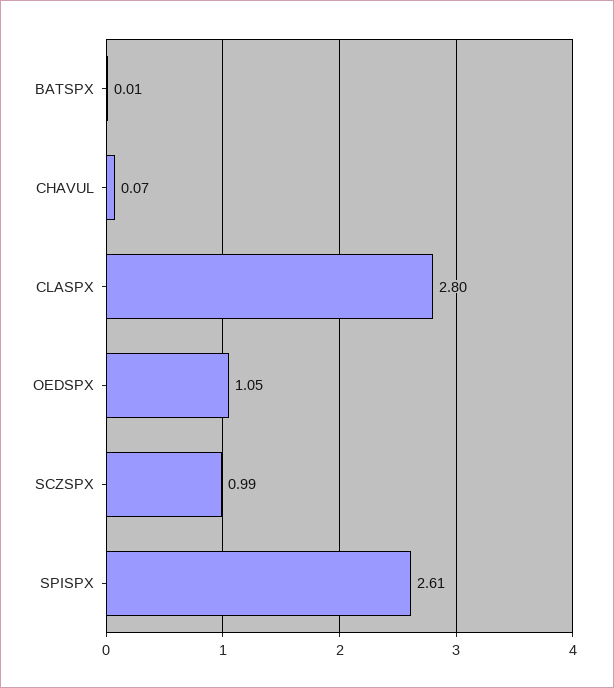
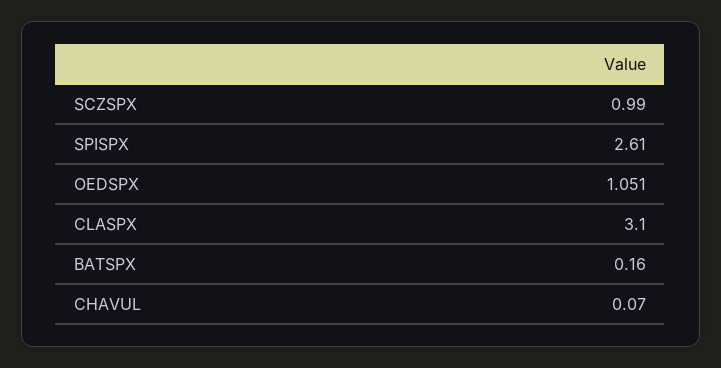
  {
-   "BATSPX": 0.01,
+   "BATSPX": 0.16,
    "CHAVUL": 0.07,
-   "CLASPX": 2.8,
+   "CLASPX": 3.1,
    "OEDSPX": 1.051,
    "SCZSPX": 0.99,
    "SPISPX": 2.61
  }

